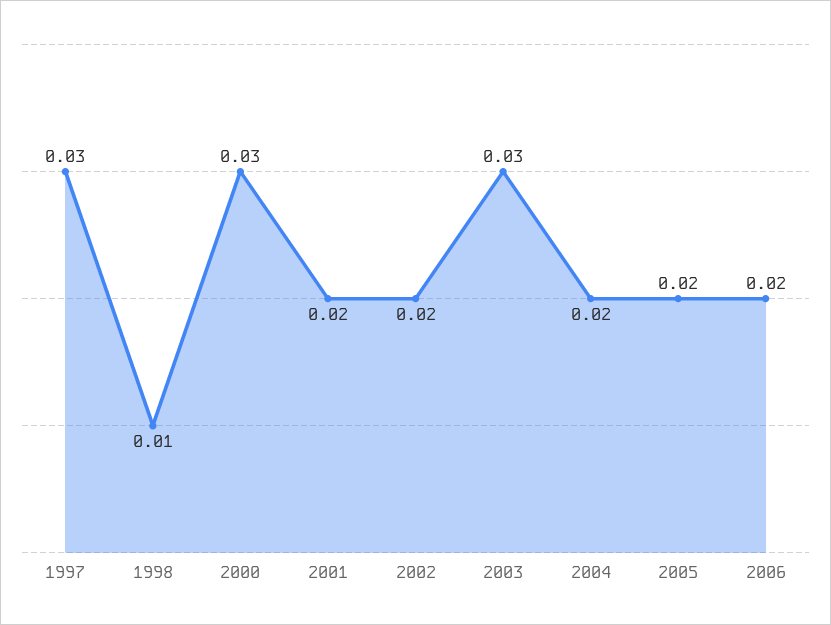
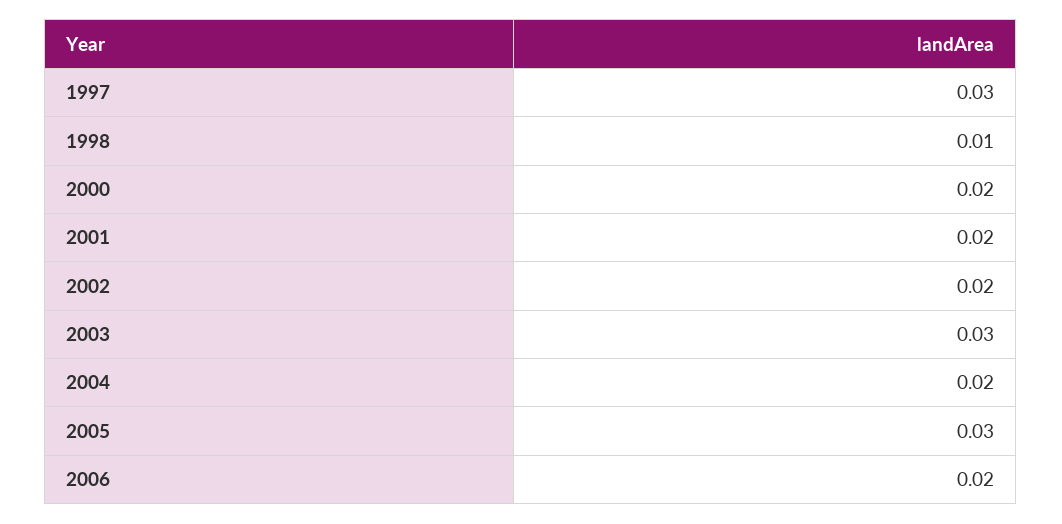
  {
    "1997": 0.03,
    "1998": 0.01,
-   "2000": 0.03,
+   "2000": 0.02,
    "2001": 0.02,
    "2002": 0.02,
    "2003": 0.03,
    "2004": 0.02,
-   "2005": 0.02,
+   "2005": 0.03,
    "2006": 0.02
  }

